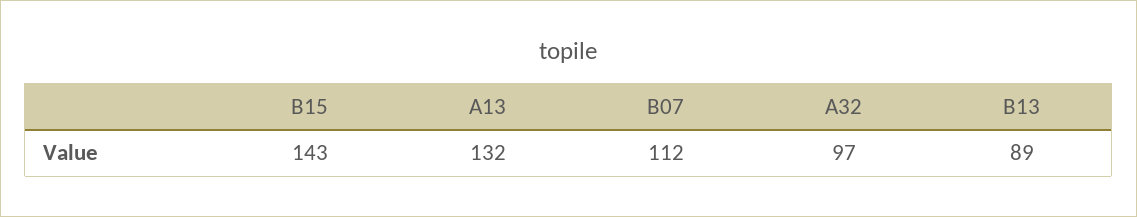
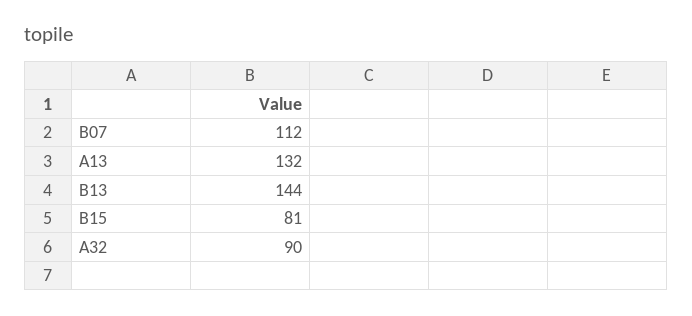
  {
-   "B15": 143,
+   "B15": 81,
    "A13": 132,
    "B07": 112,
-   "A32": 97,
+   "A32": 90,
-   "B13": 89
+   "B13": 144
  }

